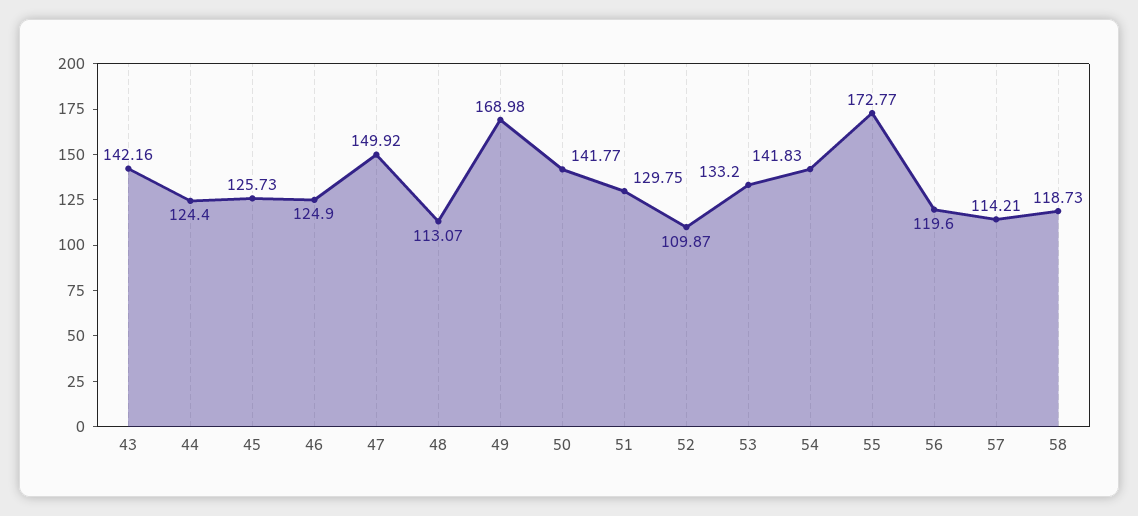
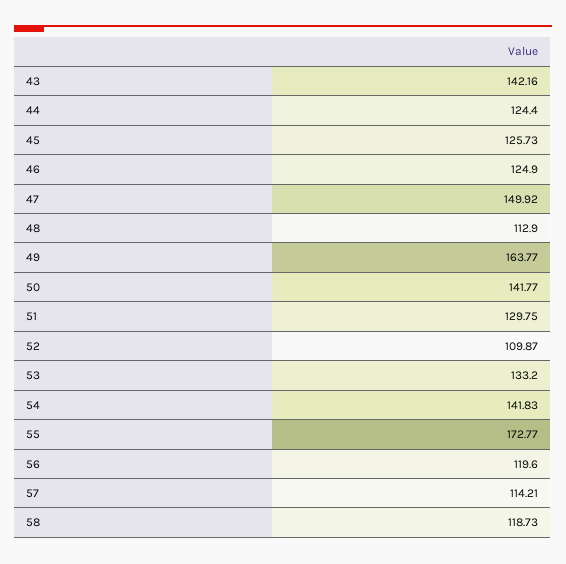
  {
    "43": 142.16,
    "44": 124.4,
    "45": 125.73,
    "46": 124.9,
    "47": 149.92,
-   "48": 113.07,
+   "48": 112.9,
-   "49": 168.98,
+   "49": 163.77,
    "50": 141.77,
    "51": 129.75,
    "52": 109.87,
    "53": 133.2,
    "54": 141.83,
    "55": 172.77,
    "56": 119.6,
    "57": 114.21,
    "58": 118.73
  }

